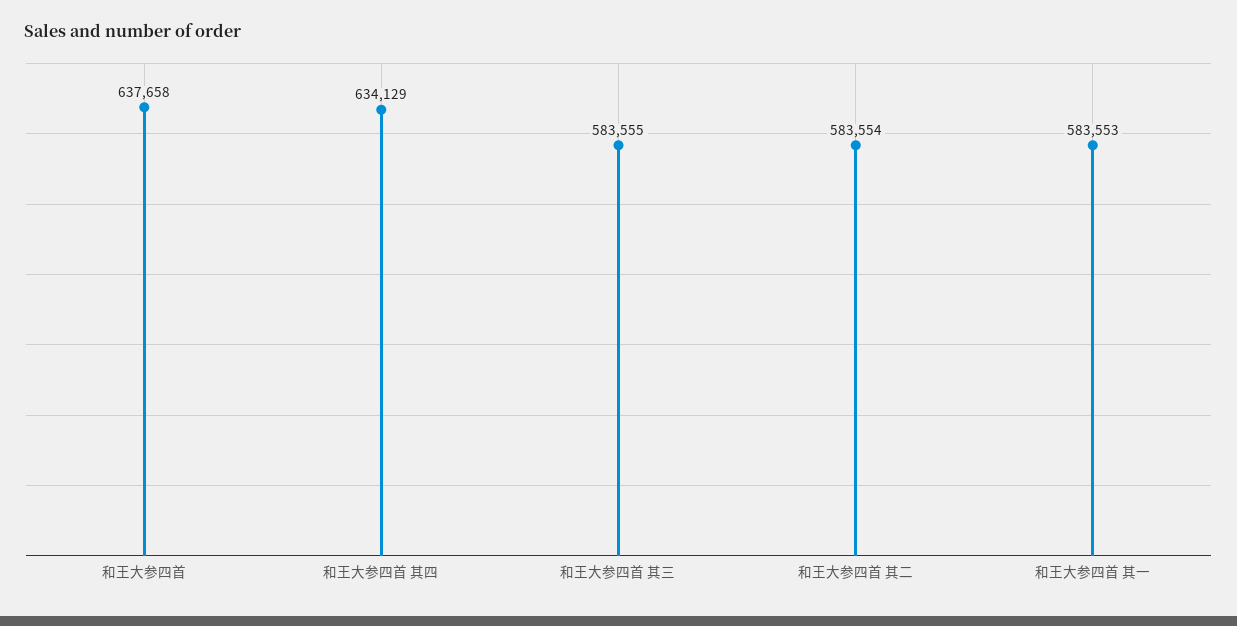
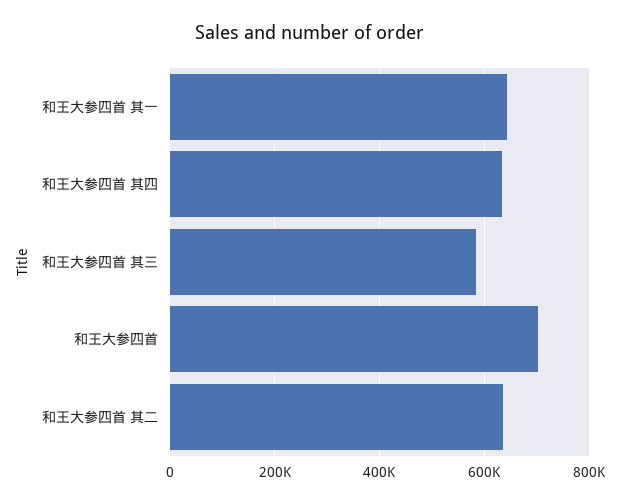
  {
-   "和王大参四首": 637658,
+   "和王大参四首": 700000,
    "和王大参四首 其四": 634129,
    "和王大参四首 其三": 583555,
-   "和王大参四首 其二": 583554,
+   "和王大参四首 其二": 640000,
-   "和王大参四首 其一": 583553
+   "和王大参四首 其一": 640000
  }

